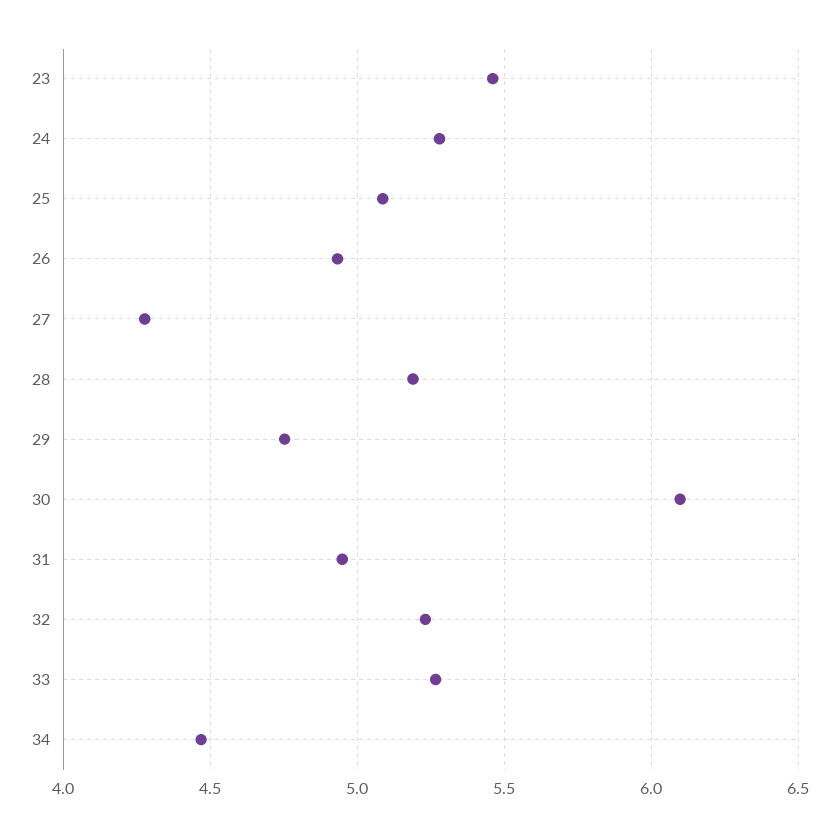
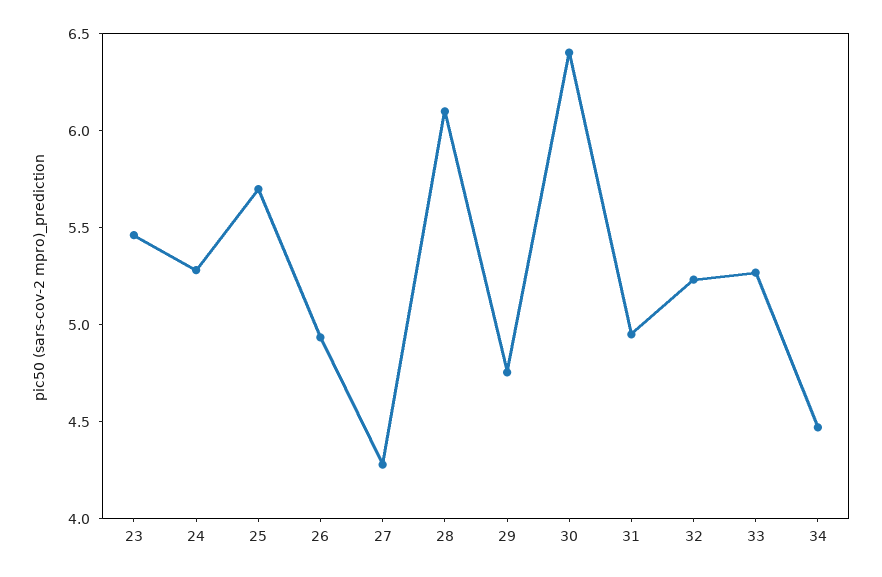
  {
    "23": 5.45,
    "24": 5.3,
-   "25": 5.1,
+   "25": 5.7,
    "26": 4.95,
    "27": 4.3,
-   "28": 5.2,
+   "28": 6.1,
    "29": 4.75,
-   "30": 6.1,
+   "30": 6.4,
    "31": 4.95,
    "32": 5.25,
    "33": 5.25,
    "34": 4.45
  }

